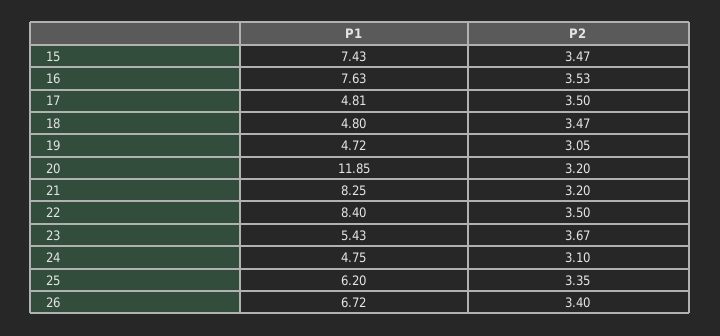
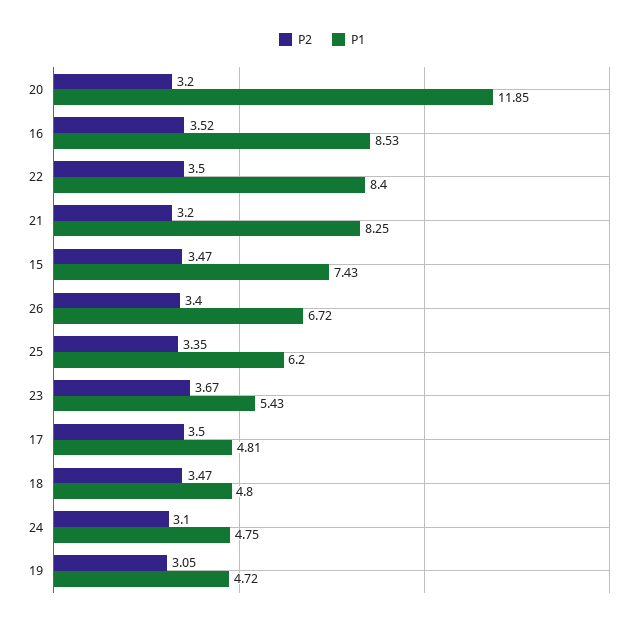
  {
    "P1": {
      "15": 7.43,
-     "16": 7.63,
+     "16": 8.53,
      "17": 4.81,
      "18": 4.8,
      "19": 4.72,
      "20": 11.85,
      "21": 8.25,
      "22": 8.4,
      "23": 5.43,
      "24": 4.75,
      "25": 6.2,
      "26": 6.72
    },
    "P2": {
      "15": 3.47,
-     "16": 3.53,
+     "16": 3.52,
      "17": 3.5,
      "18": 3.47,
      "19": 3.05,
      "20": 3.2,
      "21": 3.2,
      "22": 3.5,
      "23": 3.67,
      "24": 3.1,
      "25": 3.35,
      "26": 3.4
    }
  }

